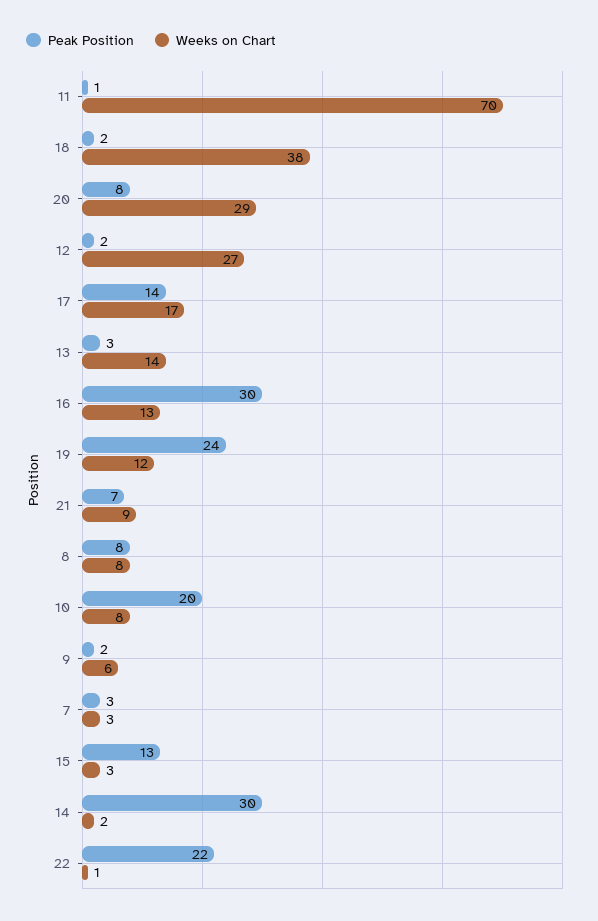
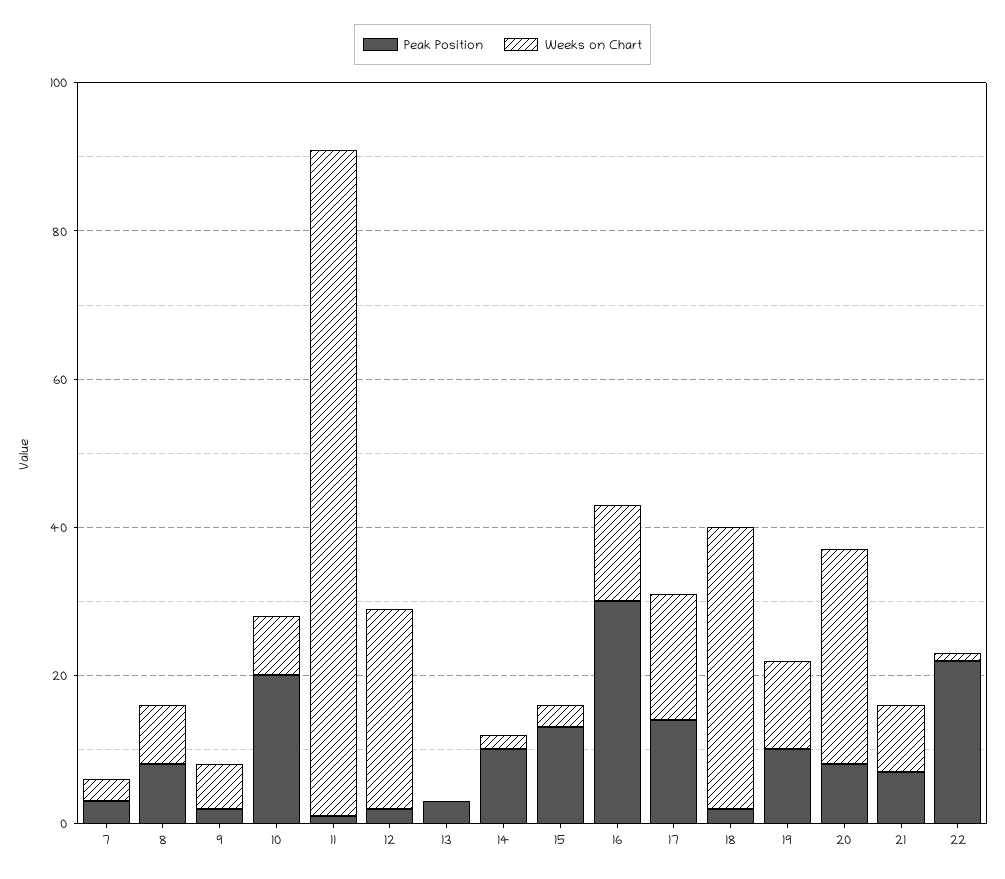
  {
    "Peak Position": {
      "11": 1,
      "18": 2,
      "20": 8,
      "12": 2,
      "17": 14,
      "13": 3,
      "16": 30,
-     "19": 24,
+     "19": 10,
      "21": 7,
      "8": 8,
      "10": 20,
      "9": 2,
      "7": 3,
      "15": 13,
-     "14": 30,
+     "14": 10,
      "22": 22
    },
    "Weeks on Chart": {
-     "11": 70,
+     "11": 90,
      "18": 38,
      "20": 29,
      "12": 27,
      "17": 17,
-     "13": 14,
+     "13": 0,
      "16": 13,
      "19": 12,
      "21": 9,
      "8": 8,
      "10": 8,
      "9": 6,
      "7": 3,
      "15": 3,
      "14": 2,
      "22": 1
    }
  }

